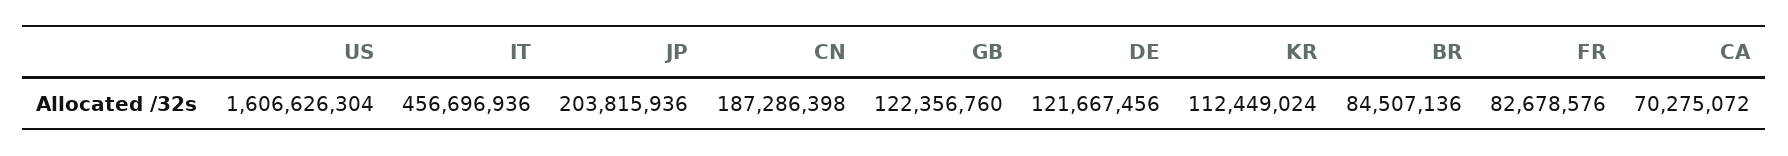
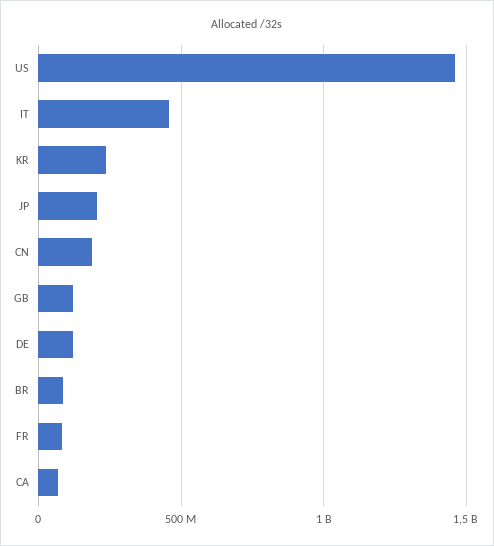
  {
-   "US": 1606626304,
+   "US": 1450000000,
    "IT": 456696936,
    "JP": 203815936,
    "CN": 187286398,
    "GB": 122356760,
    "DE": 121667456,
-   "KR": 112449024,
+   "KR": 250000000,
    "BR": 84507136,
    "FR": 82678576,
    "CA": 70275072
  }

